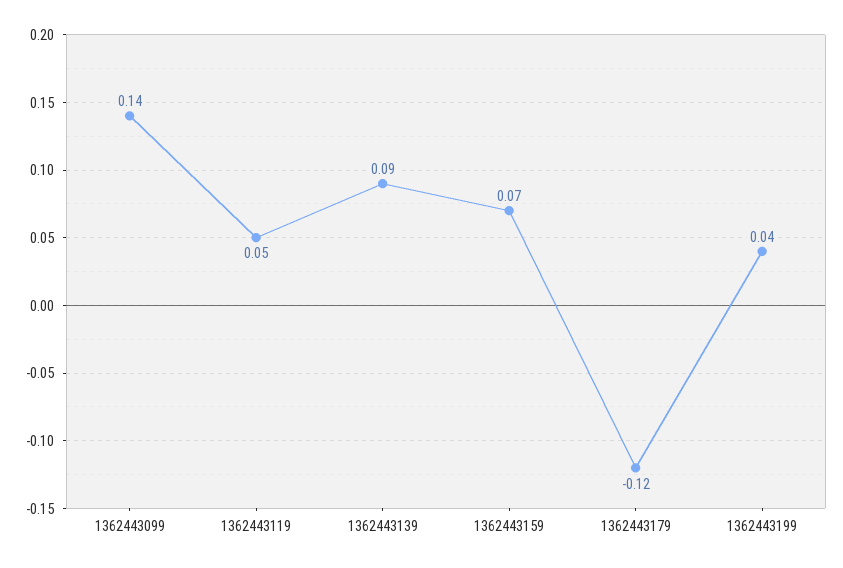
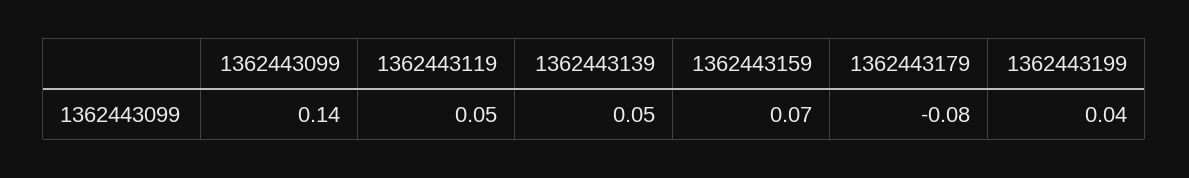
  {
    "1362443099": 0.14,
    "1362443119": 0.05,
-   "1362443139": 0.09,
+   "1362443139": 0.05,
    "1362443159": 0.07,
-   "1362443179": -0.12,
+   "1362443179": -0.08,
    "1362443199": 0.04
  }

